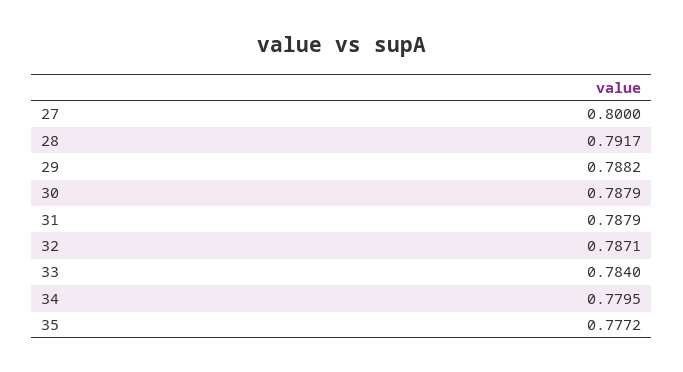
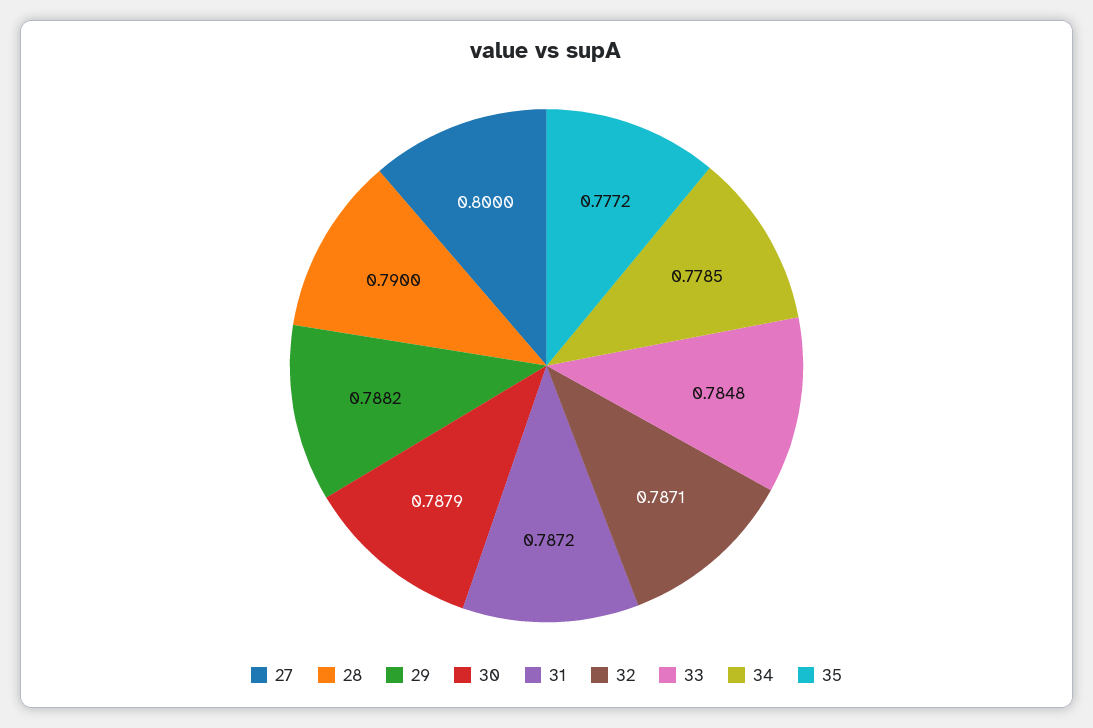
  {
    "27": 0.8,
-   "28": 0.7917,
+   "28": 0.79,
    "29": 0.7882,
    "30": 0.7879,
-   "31": 0.7879,
+   "31": 0.7872,
    "32": 0.7871,
-   "33": 0.784,
+   "33": 0.7848,
-   "34": 0.7795,
+   "34": 0.7785,
    "35": 0.7772
  }

